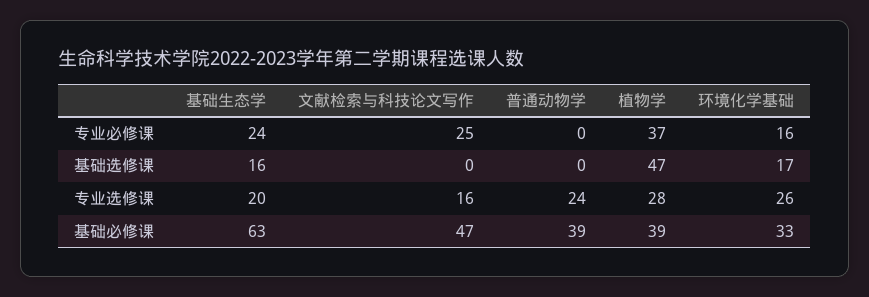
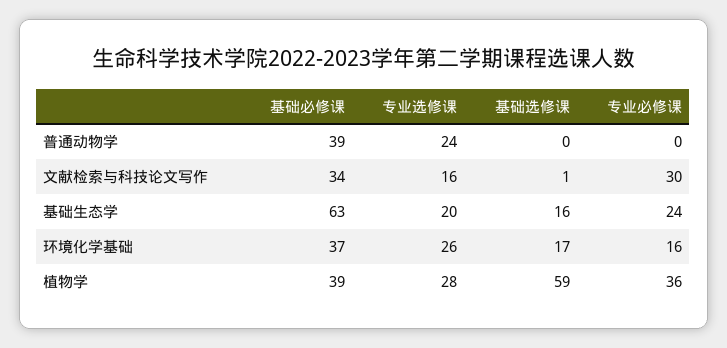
  {
    "基础生态学": {
      "专业必修课": 24,
      "基础选修课": 16,
      "专业选修课": 20,
      "基础必修课": 63
    },
    "文献检索与科技论文写作": {
-     "专业必修课": 25,
+     "专业必修课": 30,
-     "基础选修课": 0,
+     "基础选修课": 1,
      "专业选修课": 16,
-     "基础必修课": 47
+     "基础必修课": 34
    },
    "普通动物学": {
      "专业必修课": 0,
      "基础选修课": 0,
      "专业选修课": 24,
      "基础必修课": 39
    },
    "植物学": {
-     "专业必修课": 37,
+     "专业必修课": 36,
-     "基础选修课": 47,
+     "基础选修课": 59,
      "专业选修课": 28,
      "基础必修课": 39
    },
    "环境化学基础": {
      "专业必修课": 16,
      "基础选修课": 17,
      "专业选修课": 26,
-     "基础必修课": 33
+     "基础必修课": 37
    }
  }

